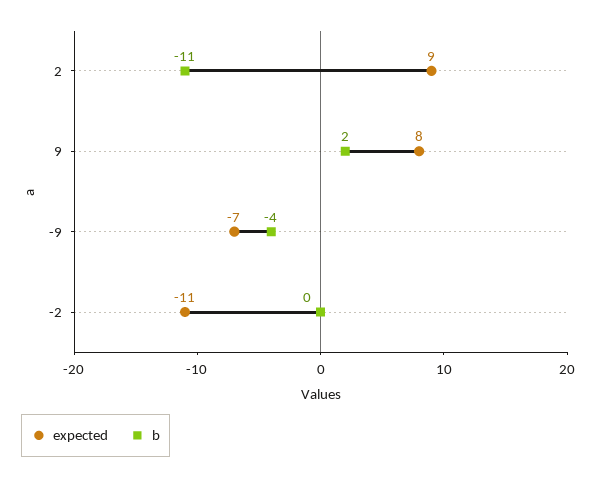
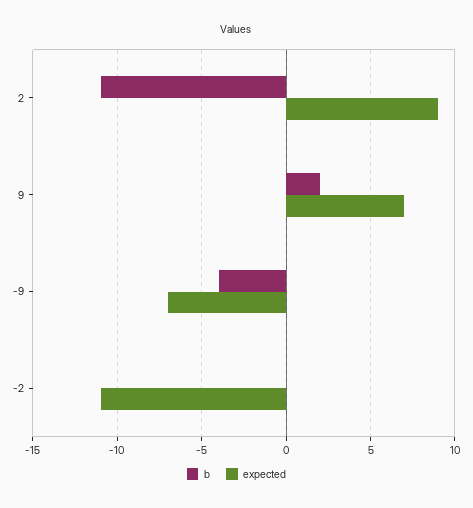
  {
    "expected": {
      "2": 9,
-     "9": 8,
+     "9": 7,
      "-9": -7,
      "-2": -11
    },
    "b": {
      "2": -11,
      "9": 2,
      "-9": -4,
      "-2": 0
    }
  }

